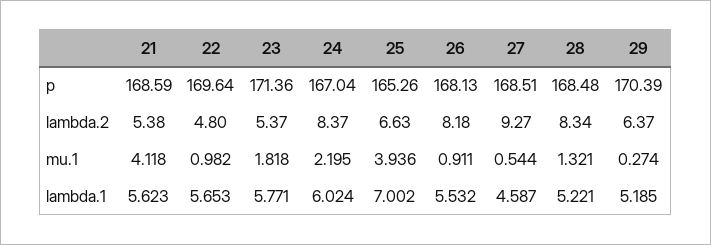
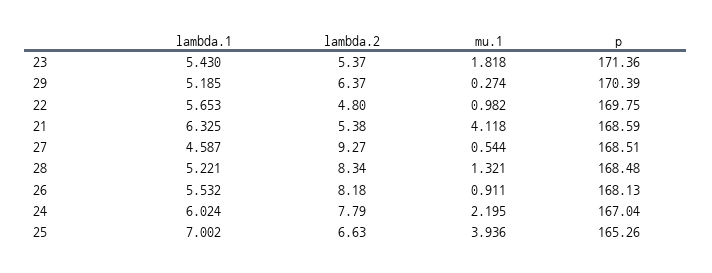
  {
    "21": {
      "p": 168.59,
      "lambda.2": 5.38,
      "mu.1": 4.118,
-     "lambda.1": 5.623
+     "lambda.1": 6.325
    },
    "22": {
-     "p": 169.64,
+     "p": 169.75,
      "lambda.2": 4.8,
      "mu.1": 0.982,
      "lambda.1": 5.653
    },
    "23": {
      "p": 171.36,
      "lambda.2": 5.37,
      "mu.1": 1.818,
-     "lambda.1": 5.771
+     "lambda.1": 5.43
    },
    "24": {
      "p": 167.04,
-     "lambda.2": 8.37,
+     "lambda.2": 7.79,
      "mu.1": 2.195,
      "lambda.1": 6.024
    },
    "25": {
      "p": 165.26,
      "lambda.2": 6.63,
      "mu.1": 3.936,
      "lambda.1": 7.002
    },
    "26": {
      "p": 168.13,
      "lambda.2": 8.18,
      "mu.1": 0.911,
      "lambda.1": 5.532
    },
    "27": {
      "p": 168.51,
      "lambda.2": 9.27,
      "mu.1": 0.544,
      "lambda.1": 4.587
    },
    "28": {
      "p": 168.48,
      "lambda.2": 8.34,
      "mu.1": 1.321,
      "lambda.1": 5.221
    },
    "29": {
      "p": 170.39,
      "lambda.2": 6.37,
      "mu.1": 0.274,
      "lambda.1": 5.185
    }
  }

